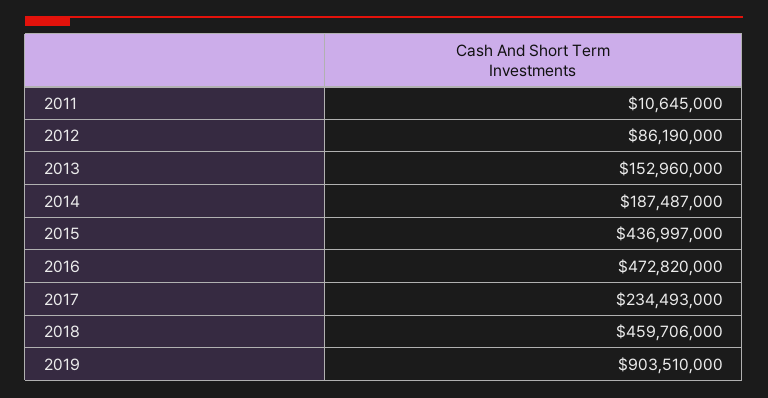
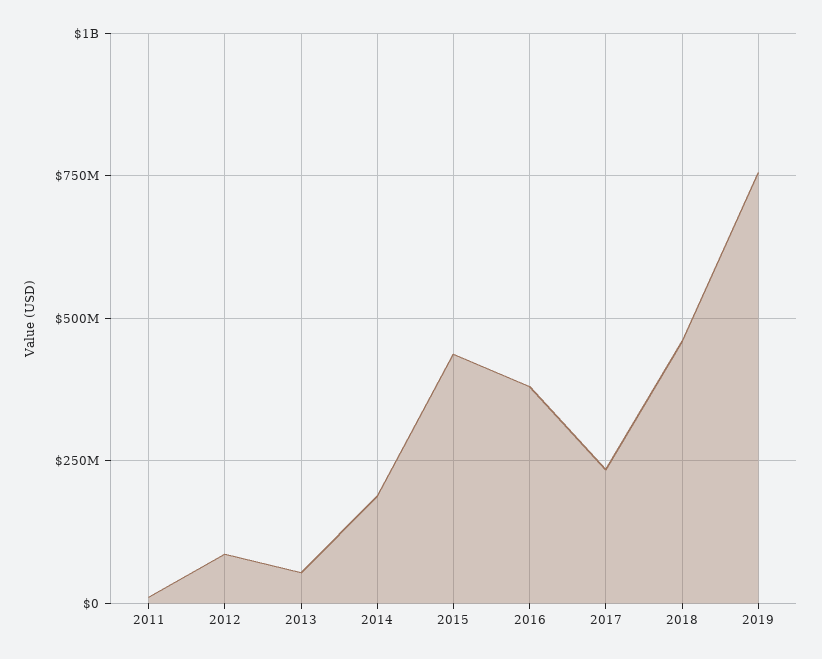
  {
    "2011": 10645000,
    "2012": 86190000,
-   "2013": 152960000,
+   "2013": 50000000,
    "2014": 187487000,
    "2015": 436997000,
-   "2016": 472820000,
+   "2016": 375000000,
    "2017": 234493000,
    "2018": 459706000,
-   "2019": 903510000
+   "2019": 750000000
  }

